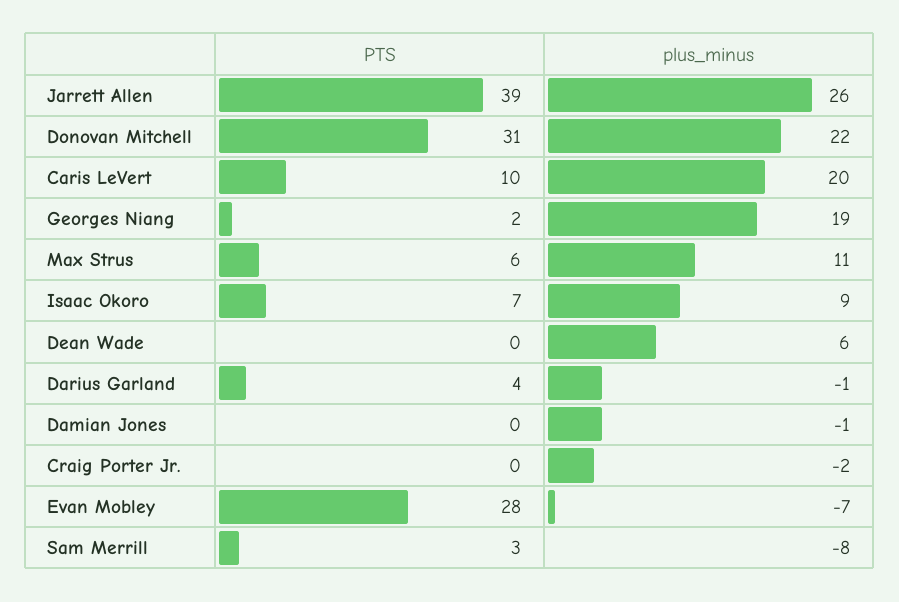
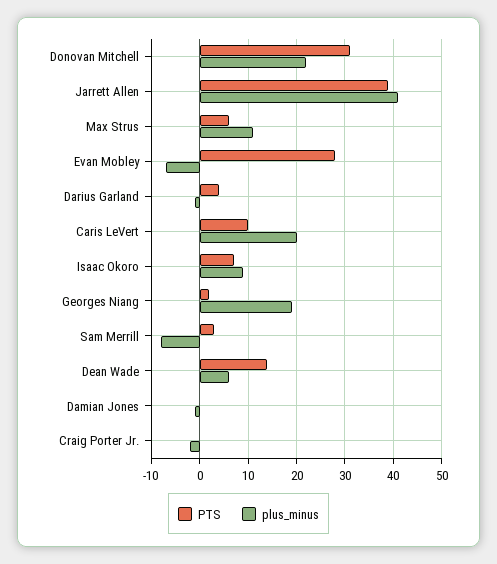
  {
    "PTS": {
      "Jarrett Allen": 39,
      "Donovan Mitchell": 31,
      "Caris LeVert": 10,
      "Georges Niang": 2,
      "Max Strus": 6,
      "Isaac Okoro": 7,
-     "Dean Wade": 0,
+     "Dean Wade": 15,
      "Darius Garland": 4,
      "Damian Jones": 0,
      "Craig Porter Jr.": 0,
      "Evan Mobley": 28,
      "Sam Merrill": 3
    },
    "plus_minus": {
-     "Jarrett Allen": 26,
+     "Jarrett Allen": 40,
      "Donovan Mitchell": 22,
      "Caris LeVert": 20,
      "Georges Niang": 19,
      "Max Strus": 11,
      "Isaac Okoro": 9,
      "Dean Wade": 6,
      "Darius Garland": -1,
      "Damian Jones": -1,
      "Craig Porter Jr.": -2,
      "Evan Mobley": -7,
      "Sam Merrill": -8
    }
  }

